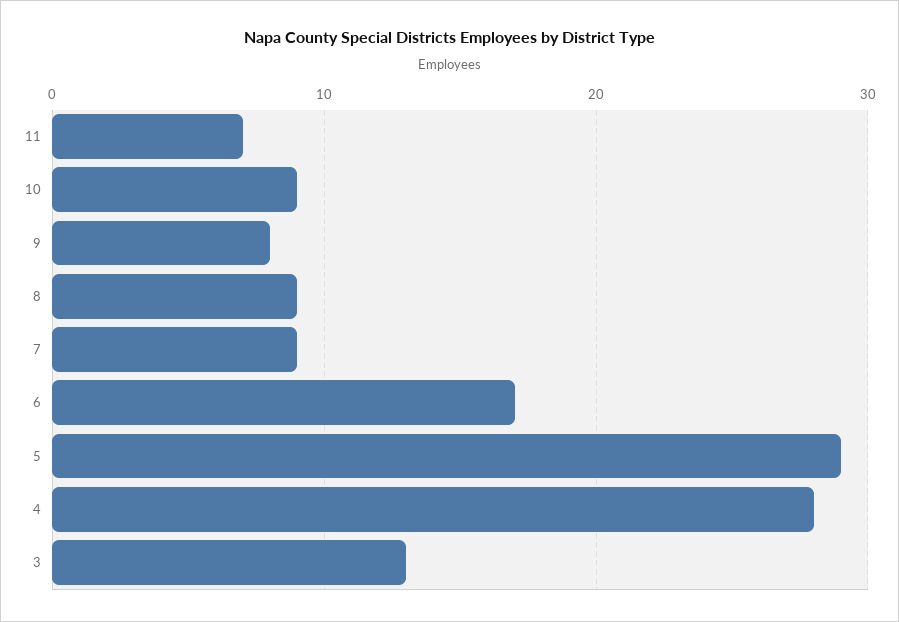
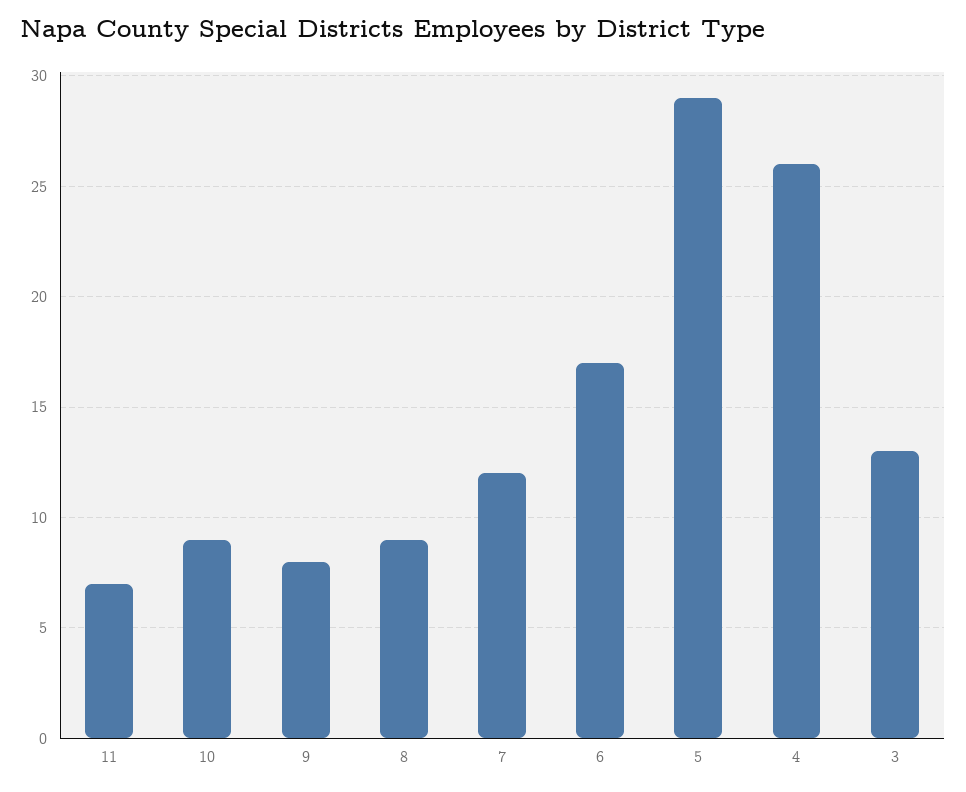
  {
    "11": 7,
    "10": 9,
    "9": 8,
    "8": 9,
-   "7": 9,
+   "7": 12,
    "6": 17,
    "5": 29,
-   "4": 28,
+   "4": 26,
    "3": 13
  }

